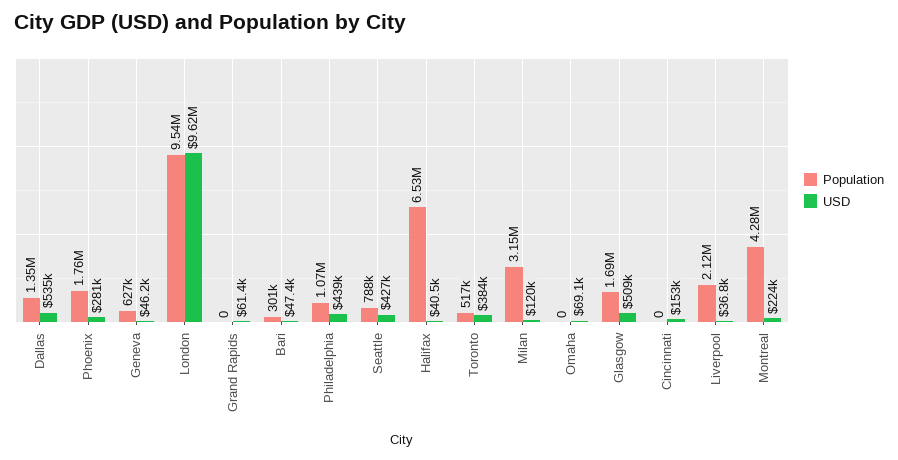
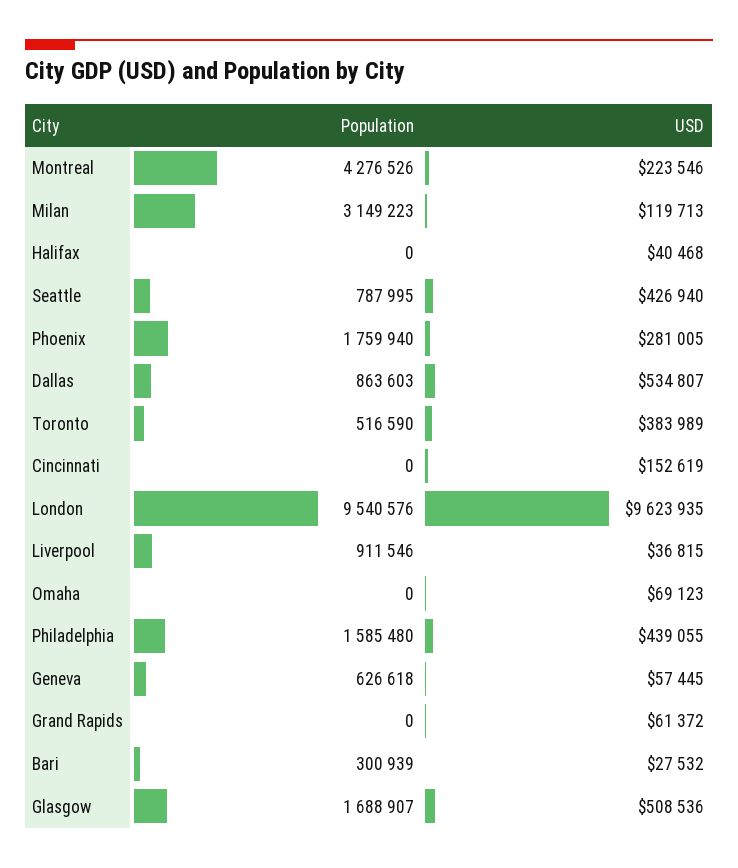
  {
    "Population": {
-     "Dallas": 1350000,
+     "Dallas": 863603,
      "Phoenix": 1759940,
      "Geneva": 626618,
      "London": 9540576,
      "Grand Rapids": 0,
      "Bari": 300939,
-     "Philadelphia": 1070000,
+     "Philadelphia": 1585480,
      "Seattle": 787995,
-     "Halifax": 6530000,
+     "Halifax": 0,
      "Toronto": 516590,
      "Milan": 3149223,
      "Omaha": 0,
      "Glasgow": 1688907,
      "Cincinnati": 0,
-     "Liverpool": 2120000,
+     "Liverpool": 911546,
      "Montreal": 4276526
    },
    "USD": {
      "Dallas": 534807,
      "Phoenix": 281005,
-     "Geneva": 46200,
+     "Geneva": 57445,
      "London": 9623935,
      "Grand Rapids": 61372,
-     "Bari": 47400,
+     "Bari": 27532,
      "Philadelphia": 439055,
      "Seattle": 426940,
      "Halifax": 40468,
      "Toronto": 383989,
      "Milan": 119713,
      "Omaha": 69123,
      "Glasgow": 508536,
      "Cincinnati": 152619,
      "Liverpool": 36815,
      "Montreal": 223546
    }
  }

